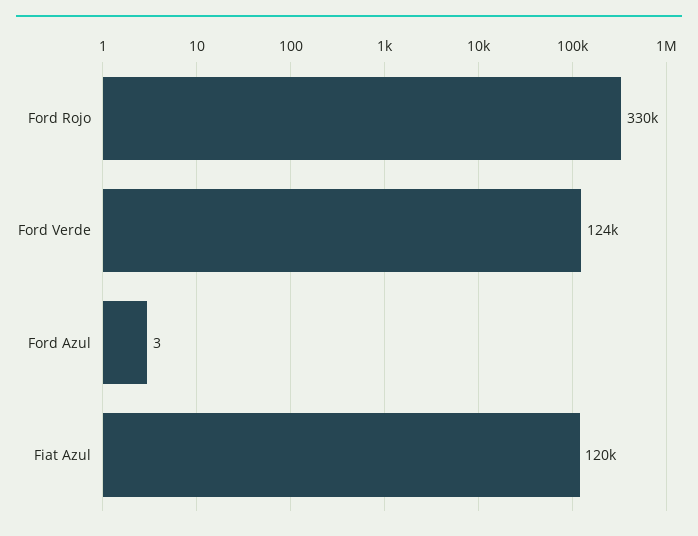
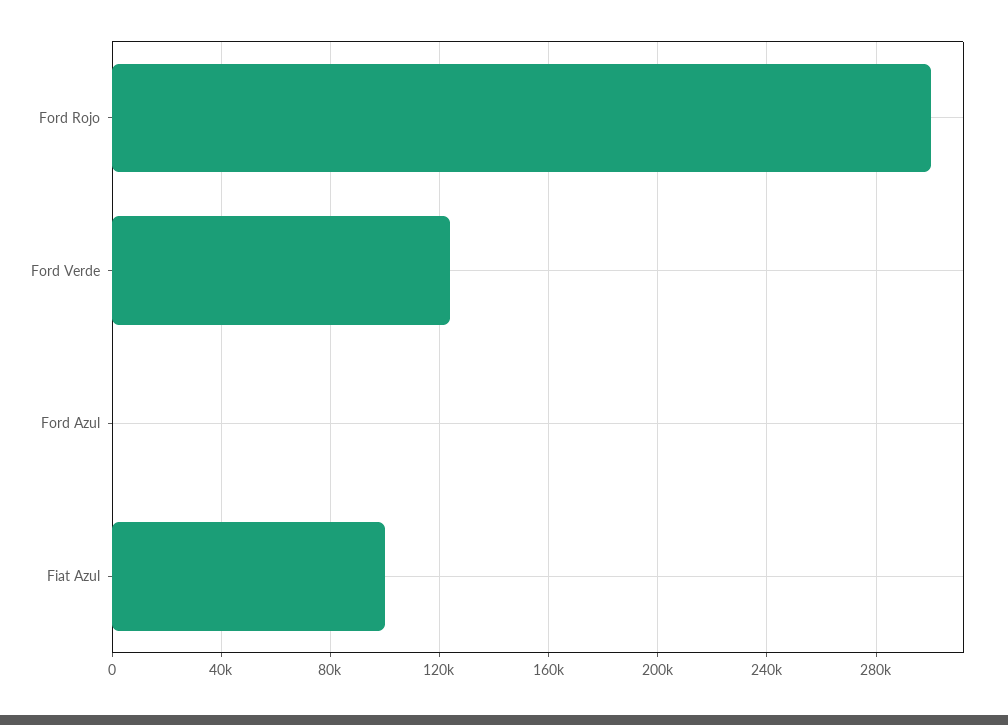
  {
-   "Ford Rojo": 330000,
+   "Ford Rojo": 300000,
    "Ford Verde": 124000,
    "Ford Azul": 3,
-   "Fiat Azul": 120000
+   "Fiat Azul": 100000
  }

